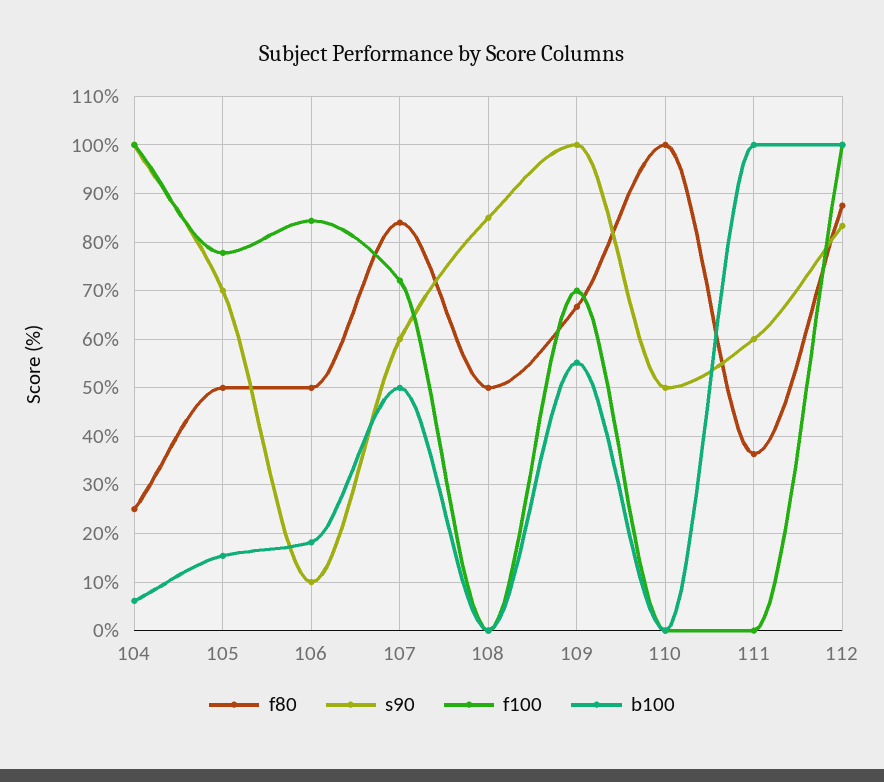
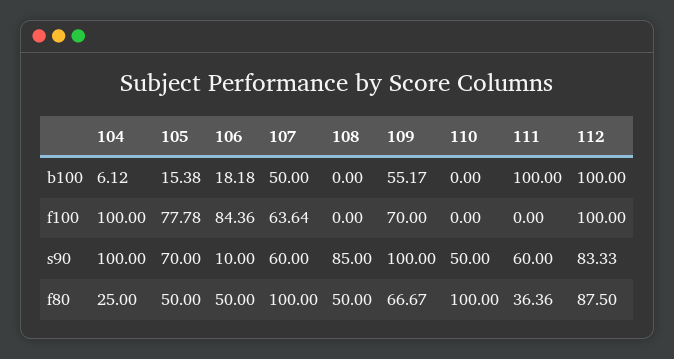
  {
    "f80": {
      "104": 25,
      "105": 50,
      "106": 50,
-     "107": 84,
+     "107": 100,
      "108": 50,
      "109": 66.67,
      "110": 100,
      "111": 36.36,
      "112": 87.5
    },
    "s90": {
      "104": 100,
      "105": 70,
      "106": 10,
      "107": 60,
      "108": 85,
      "109": 100,
      "110": 50,
      "111": 60,
      "112": 83.33
    },
    "f100": {
      "104": 100,
      "105": 77.78,
      "106": 84.36,
-     "107": 72,
+     "107": 63.64,
      "108": 0,
      "109": 70,
      "110": 0,
      "111": 0,
      "112": 100
    },
    "b100": {
      "104": 6.12,
      "105": 15.38,
      "106": 18.18,
      "107": 50,
      "108": 0,
      "109": 55.17,
      "110": 0,
      "111": 100,
      "112": 100
    }
  }

